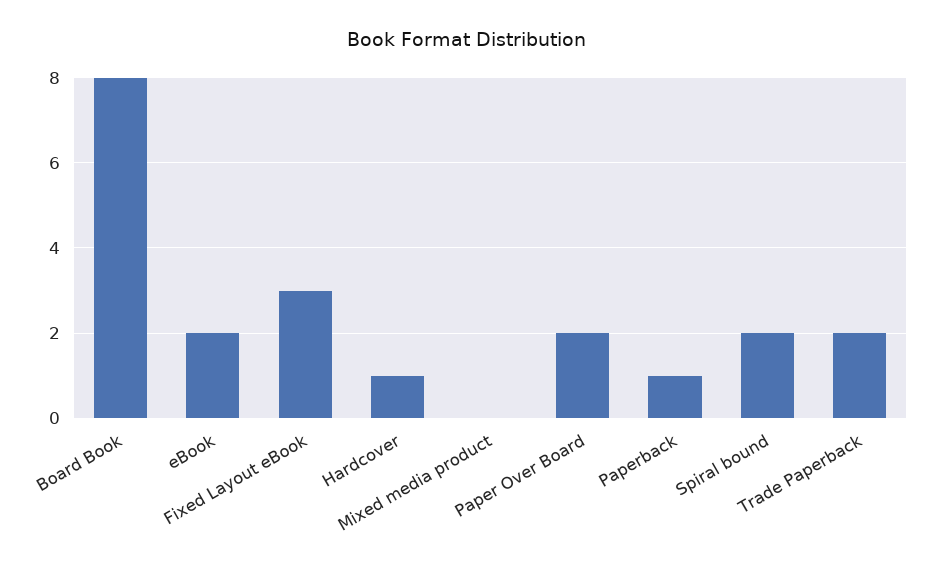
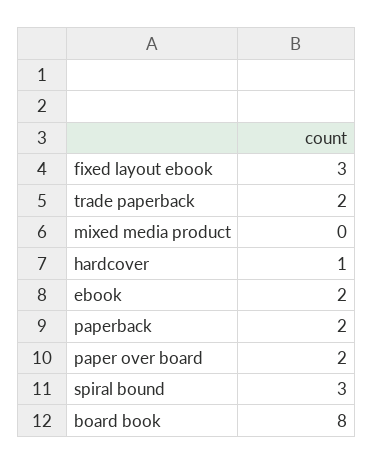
  {
    "Board Book": 8,
    "eBook": 2,
    "Fixed Layout eBook": 3,
    "Hardcover": 1,
    "Mixed media product": 0,
    "Paper Over Board": 2,
-   "Paperback": 1,
+   "Paperback": 2,
-   "Spiral bound": 2,
+   "Spiral bound": 3,
    "Trade Paperback": 2
  }

